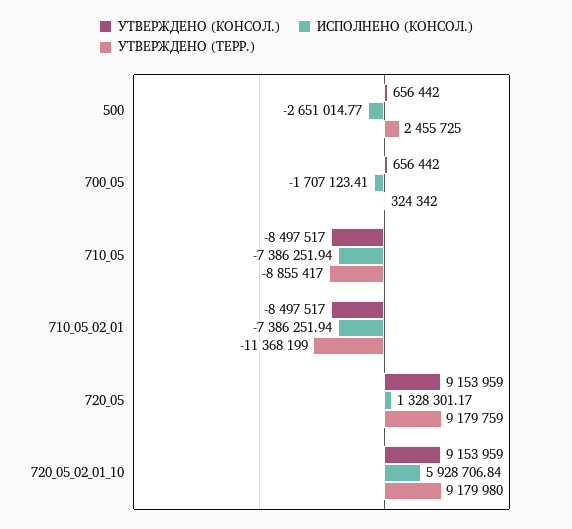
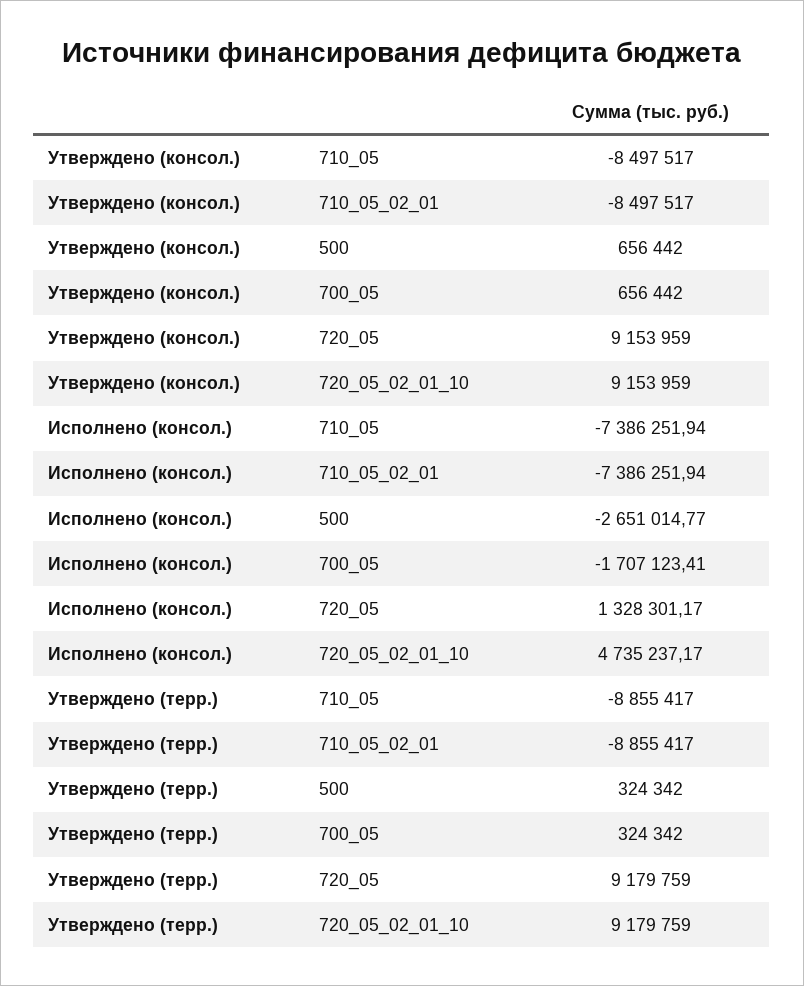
  {
    "УТВЕРЖДЕНО (КОНСОЛ.)": {
      "500": 656442,
      "700_05": 656442,
      "710_05": -8497517,
      "710_05_02_01": -8497517,
      "720_05": 9153959,
      "720_05_02_01_10": 9153959
    },
    "ИСПОЛНЕНО (КОНСОЛ.)": {
      "500": -2651014.77,
      "700_05": -1707123.41,
      "710_05": -7386251.94,
      "710_05_02_01": -7386251.94,
      "720_05": 1328301.17,
-     "720_05_02_01_10": 5928706.84
+     "720_05_02_01_10": 4735237.17
    },
    "УТВЕРЖДЕНО (ТЕРР.)": {
-     "500": 2455725,
+     "500": 324342,
      "700_05": 324342,
      "710_05": -8855417,
-     "710_05_02_01": -11368199,
+     "710_05_02_01": -8855417,
      "720_05": 9179759,
-     "720_05_02_01_10": 9179980
+     "720_05_02_01_10": 9179759
    }
  }

